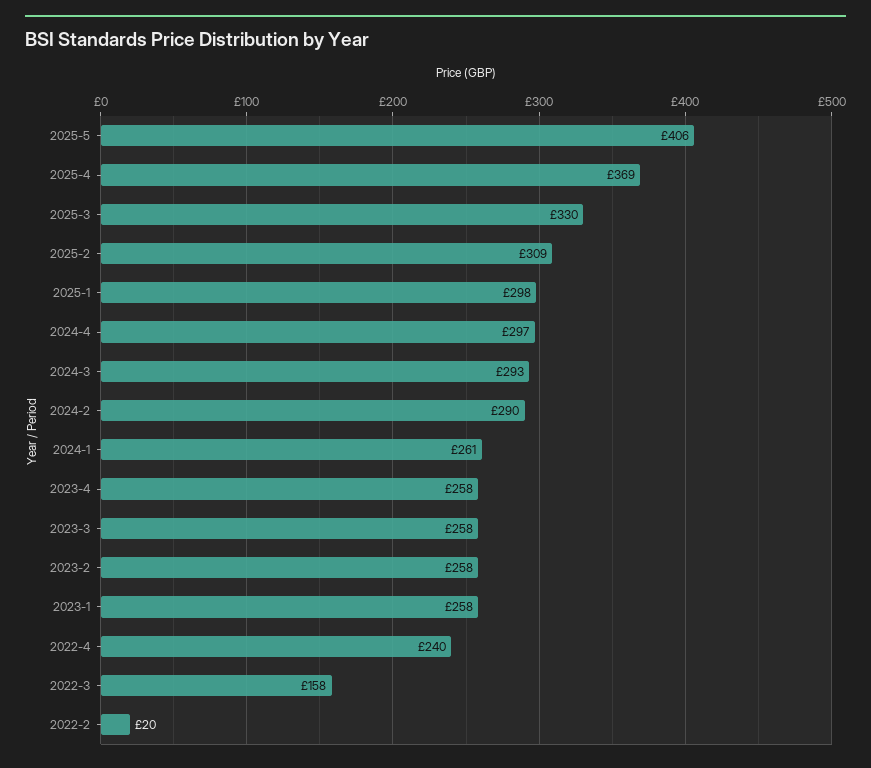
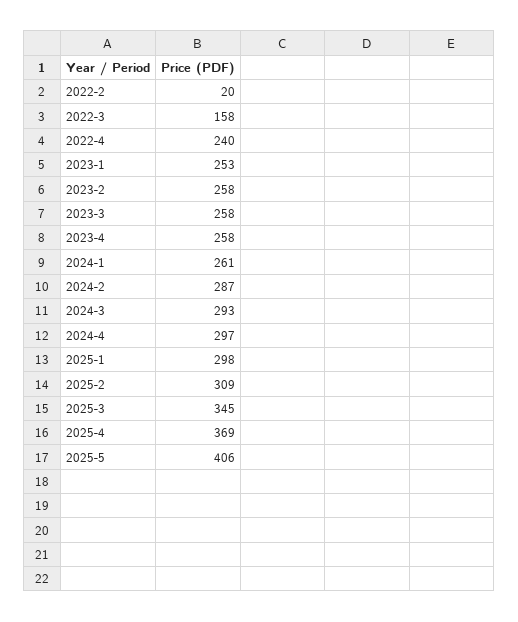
  {
    "2025-5": 406,
    "2025-4": 369,
-   "2025-3": 330,
+   "2025-3": 345,
    "2025-2": 309,
    "2025-1": 298,
    "2024-4": 297,
    "2024-3": 293,
-   "2024-2": 290,
+   "2024-2": 287,
    "2024-1": 261,
    "2023-4": 258,
    "2023-3": 258,
    "2023-2": 258,
-   "2023-1": 258,
+   "2023-1": 253,
    "2022-4": 240,
    "2022-3": 158,
    "2022-2": 20
  }

